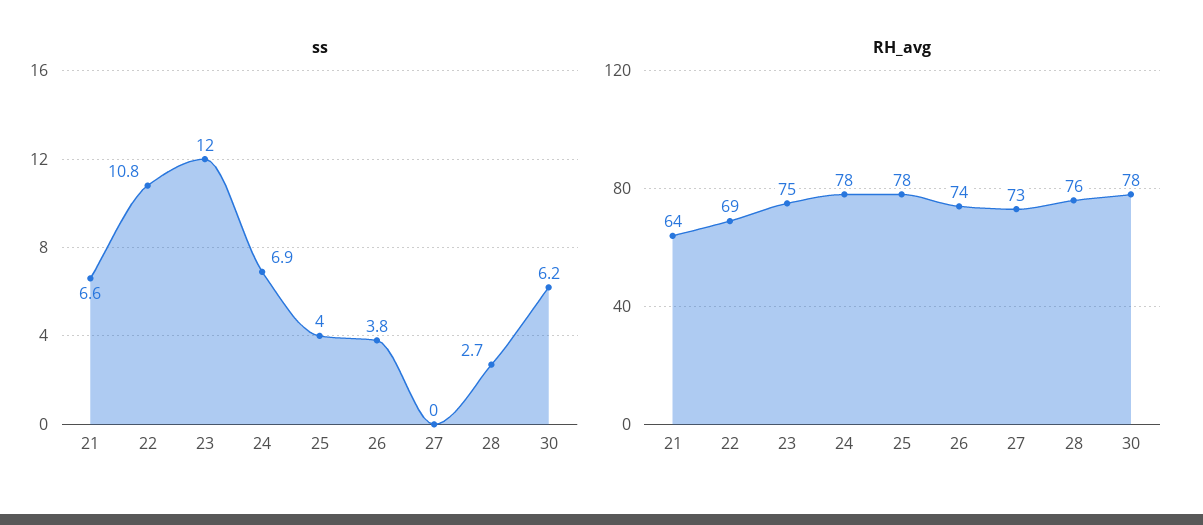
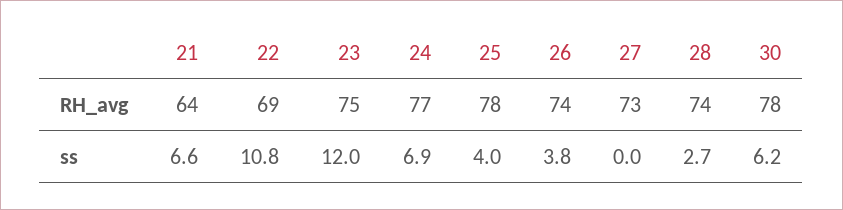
  {
    "ss": {
      "21": 6.6,
      "22": 10.8,
      "23": 12,
      "24": 6.9,
      "25": 4,
      "26": 3.8,
      "27": 0,
      "28": 2.7,
      "30": 6.2
    },
    "RH_avg": {
      "21": 64,
      "22": 69,
      "23": 75,
-     "24": 78,
+     "24": 77,
      "25": 78,
      "26": 74,
      "27": 73,
-     "28": 76,
+     "28": 74,
      "30": 78
    }
  }

